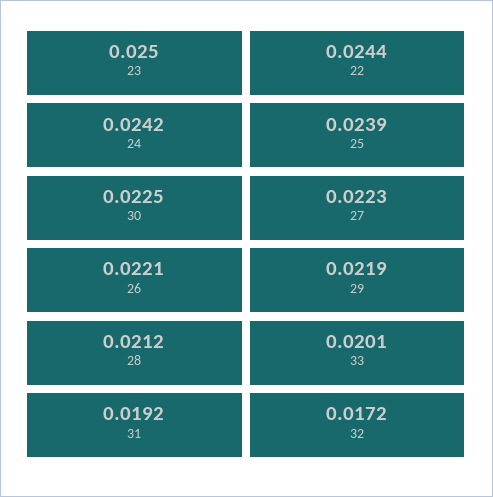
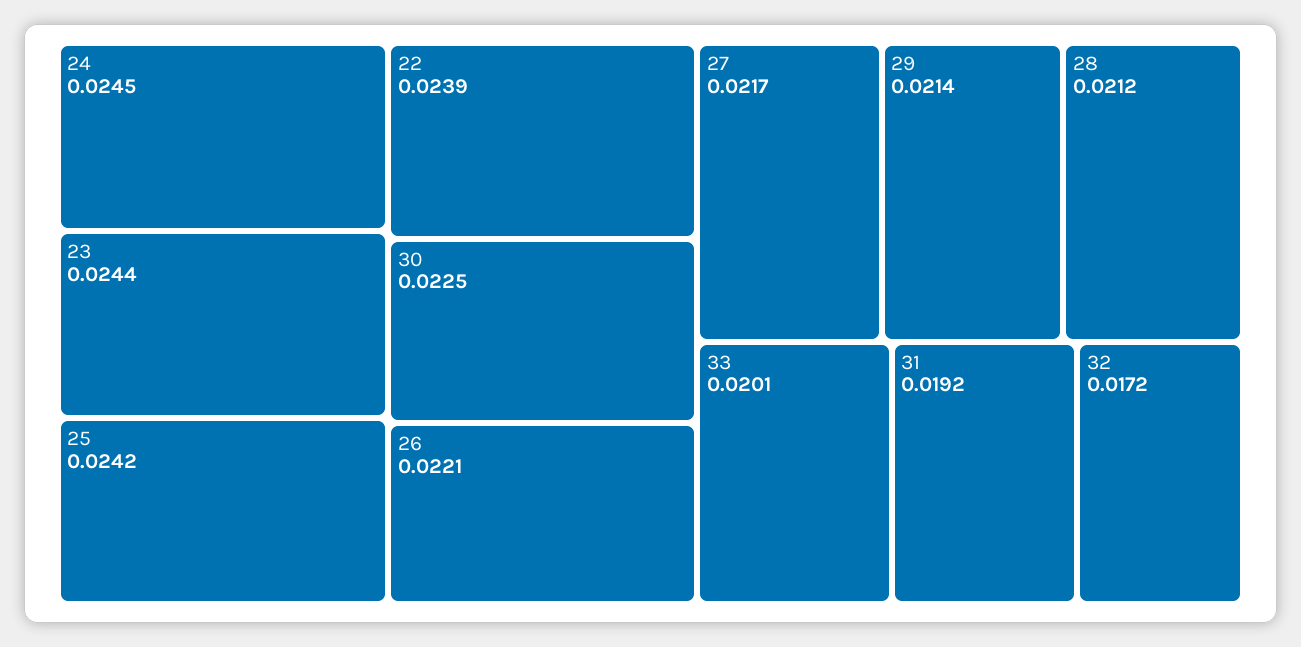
  {
-   "23": 0.025,
+   "23": 0.0244,
-   "22": 0.0244,
+   "22": 0.0239,
-   "24": 0.0242,
+   "24": 0.0245,
-   "25": 0.0239,
+   "25": 0.0242,
    "30": 0.0225,
-   "27": 0.0223,
+   "27": 0.0217,
    "26": 0.0221,
-   "29": 0.0219,
+   "29": 0.0214,
    "28": 0.0212,
    "33": 0.0201,
    "31": 0.0192,
    "32": 0.0172
  }

